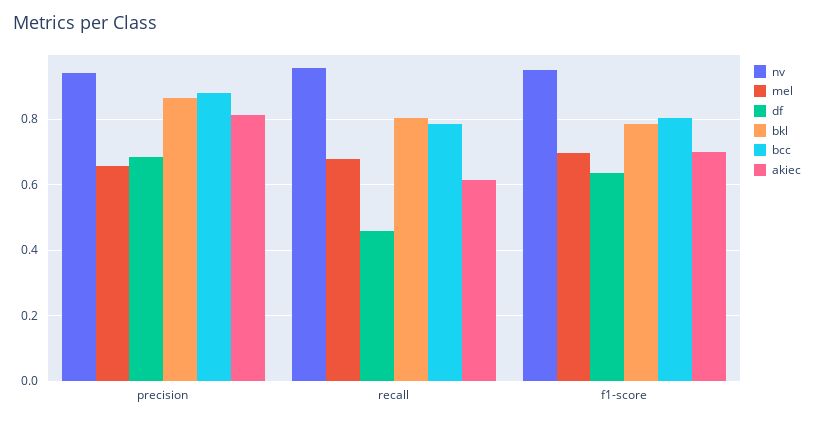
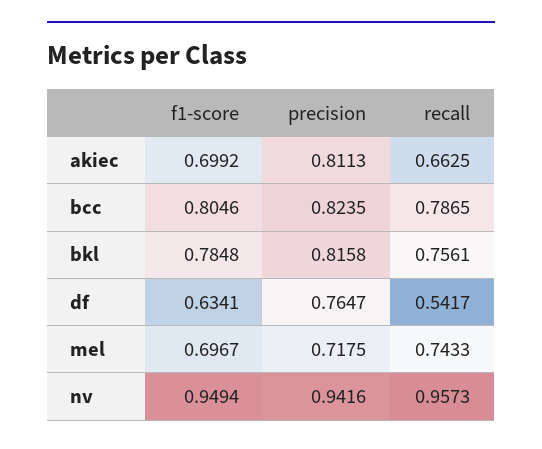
  {
    "nv": {
      "precision": 0.9416,
      "recall": 0.9573,
      "f1-score": 0.9494
    },
    "mel": {
-     "precision": 0.66,
+     "precision": 0.7175,
-     "recall": 0.68,
+     "recall": 0.7433,
      "f1-score": 0.6967
    },
    "df": {
-     "precision": 0.68,
+     "precision": 0.7647,
-     "recall": 0.46,
+     "recall": 0.5417,
      "f1-score": 0.6341
    },
    "bkl": {
-     "precision": 0.86,
+     "precision": 0.8158,
-     "recall": 0.8,
+     "recall": 0.7561,
      "f1-score": 0.7848
    },
    "bcc": {
-     "precision": 0.88,
+     "precision": 0.8235,
      "recall": 0.7865,
      "f1-score": 0.8046
    },
    "akiec": {
      "precision": 0.8113,
-     "recall": 0.62,
+     "recall": 0.6625,
      "f1-score": 0.6992
    }
  }

